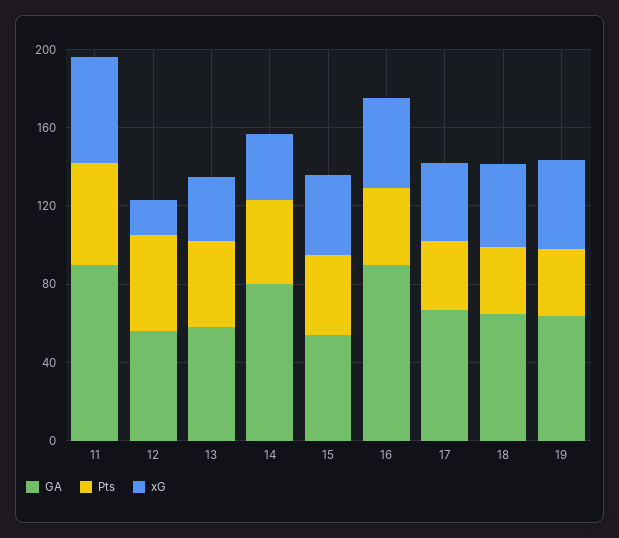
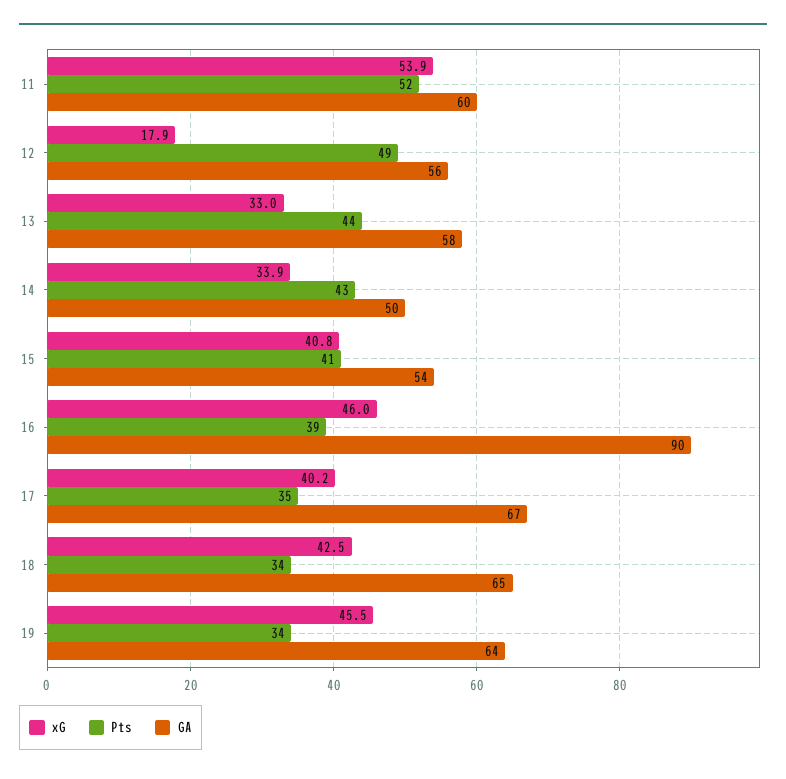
  {
    "GA": {
-     "11": 90,
+     "11": 60,
      "12": 56,
      "13": 58,
-     "14": 80,
+     "14": 50,
      "15": 54,
      "16": 90,
      "17": 67,
      "18": 65,
      "19": 64
    },
    "Pts": {
      "11": 52,
      "12": 49,
      "13": 44,
      "14": 43,
      "15": 41,
      "16": 39,
      "17": 35,
      "18": 34,
      "19": 34
    },
    "xG": {
      "11": 53.9,
      "12": 17.9,
      "13": 33,
      "14": 33.9,
      "15": 40.8,
      "16": 46,
      "17": 40.2,
      "18": 42.5,
      "19": 45.5
    }
  }

